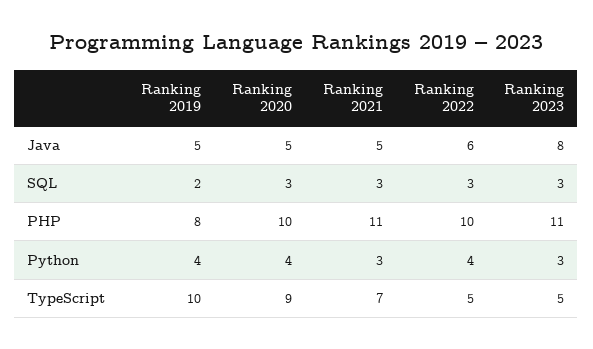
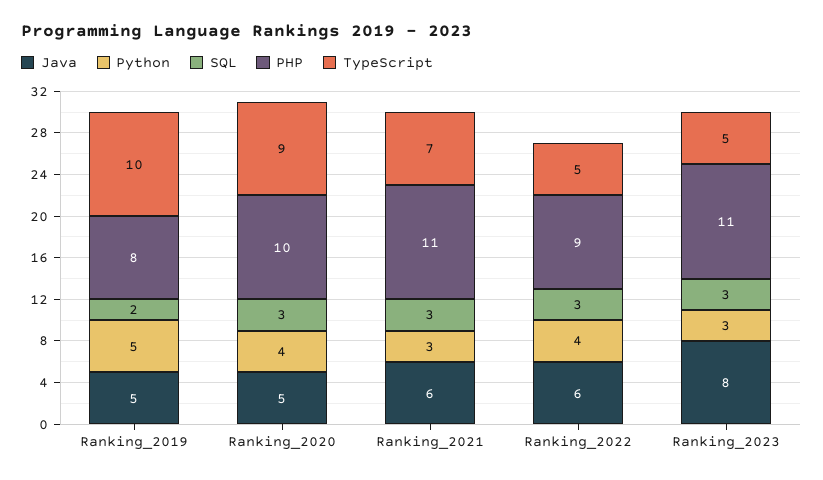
  {
    "Java": {
      "Ranking 2019": 5,
      "Ranking 2020": 5,
-     "Ranking 2021": 5,
+     "Ranking 2021": 6,
      "Ranking 2022": 6,
      "Ranking 2023": 8
    },
    "SQL": {
      "Ranking 2019": 2,
      "Ranking 2020": 3,
      "Ranking 2021": 3,
      "Ranking 2022": 3,
      "Ranking 2023": 3
    },
    "PHP": {
      "Ranking 2019": 8,
      "Ranking 2020": 10,
      "Ranking 2021": 11,
-     "Ranking 2022": 10,
+     "Ranking 2022": 9,
      "Ranking 2023": 11
    },
    "Python": {
-     "Ranking 2019": 4,
+     "Ranking 2019": 5,
      "Ranking 2020": 4,
      "Ranking 2021": 3,
      "Ranking 2022": 4,
      "Ranking 2023": 3
    },
    "TypeScript": {
      "Ranking 2019": 10,
      "Ranking 2020": 9,
      "Ranking 2021": 7,
      "Ranking 2022": 5,
      "Ranking 2023": 5
    }
  }

